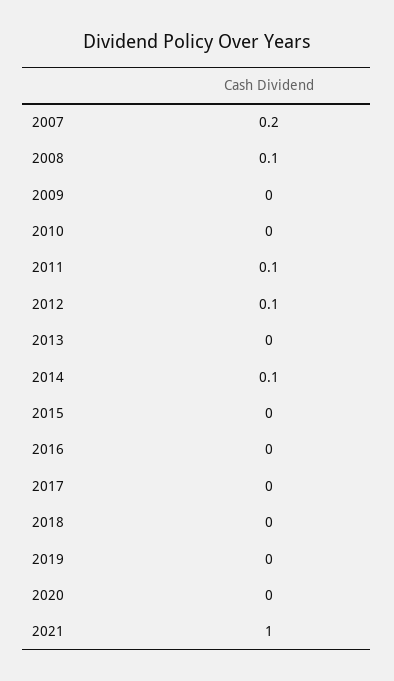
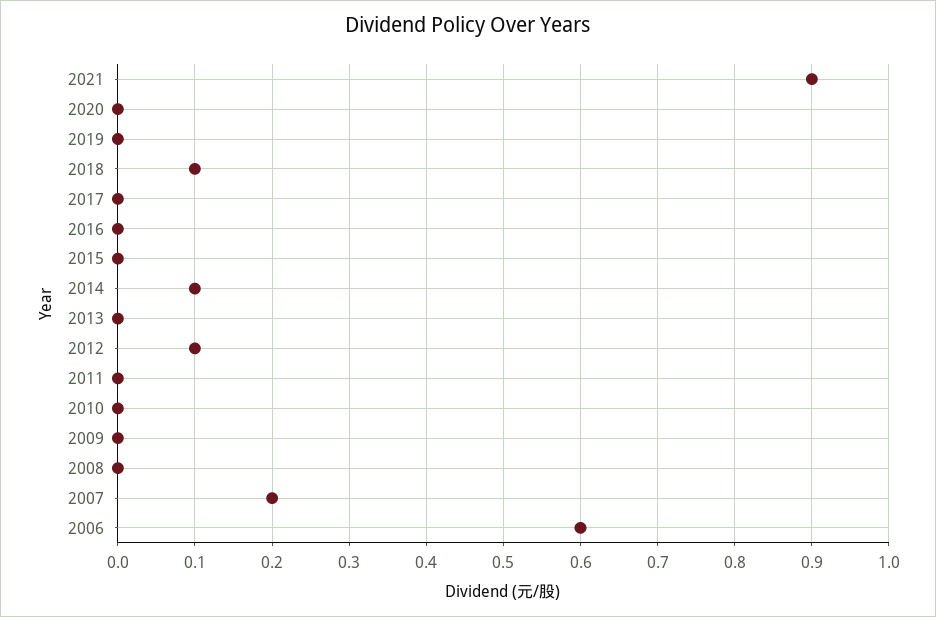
  {
    "2007": 0.2,
-   "2008": 0.1,
+   "2008": 0,
    "2009": 0,
    "2010": 0,
-   "2011": 0.1,
+   "2011": 0,
    "2012": 0.1,
    "2013": 0,
    "2014": 0.1,
    "2015": 0,
    "2016": 0,
    "2017": 0,
-   "2018": 0,
+   "2018": 0.1,
    "2019": 0,
    "2020": 0,
-   "2021": 1
+   "2021": 0.9,
+   "2006": 0.6
  }

